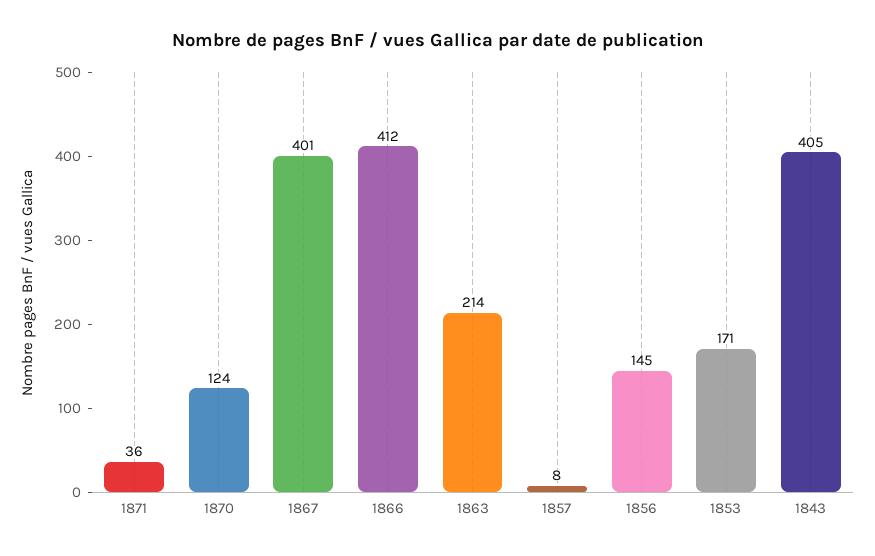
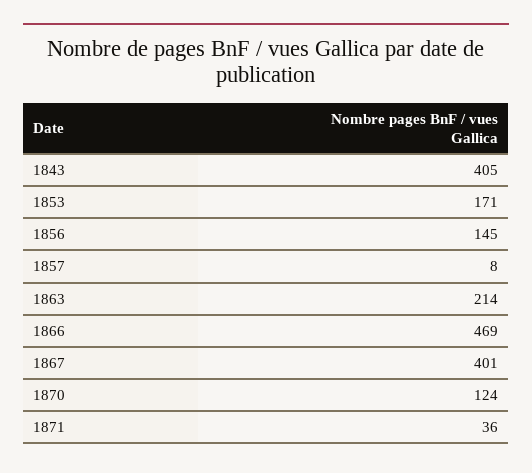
  {
    "1871": 36,
    "1870": 124,
    "1867": 401,
-   "1866": 412,
+   "1866": 469,
    "1863": 214,
    "1857": 8,
    "1856": 145,
    "1853": 171,
    "1843": 405
  }

